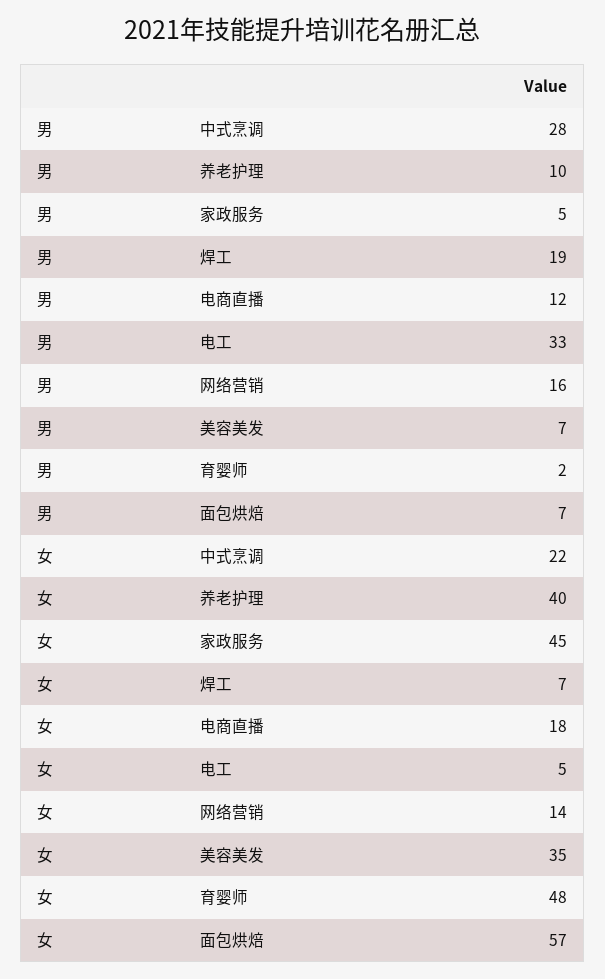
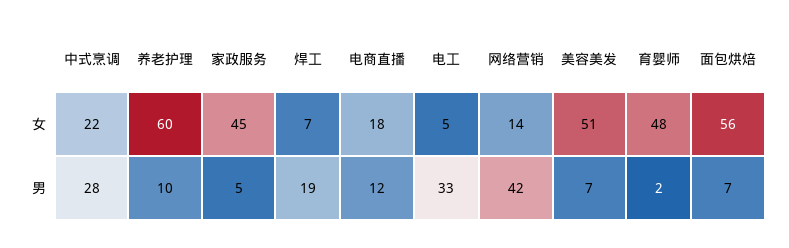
  {
    "男": {
      "中式烹调": 28,
      "养老护理": 10,
      "家政服务": 5,
      "焊工": 19,
      "电商直播": 12,
      "电工": 33,
-     "网络营销": 16,
+     "网络营销": 42,
      "美容美发": 7,
      "育婴师": 2,
      "面包烘焙": 7
    },
    "女": {
      "中式烹调": 22,
-     "养老护理": 40,
+     "养老护理": 60,
      "家政服务": 45,
      "焊工": 7,
      "电商直播": 18,
      "电工": 5,
      "网络营销": 14,
-     "美容美发": 35,
+     "美容美发": 51,
      "育婴师": 48,
-     "面包烘焙": 57
+     "面包烘焙": 56
    }
  }

